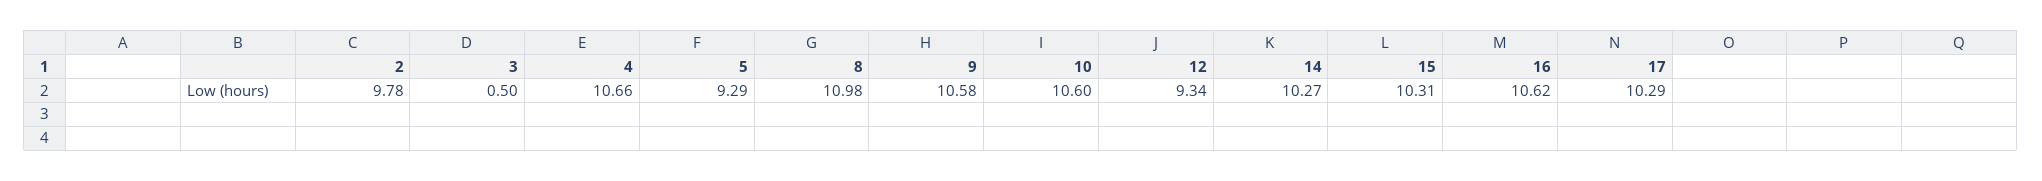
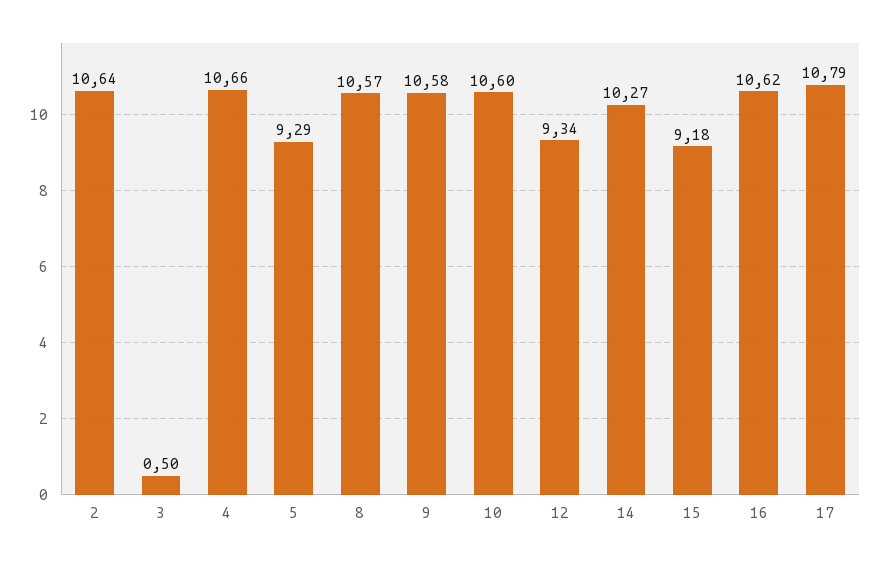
  {
-   "2": 9.78,
+   "2": 10.64,
    "3": 0.5,
    "4": 10.66,
    "5": 9.29,
-   "8": 10.98,
+   "8": 10.57,
    "9": 10.58,
    "10": 10.6,
    "12": 9.34,
    "14": 10.27,
-   "15": 10.31,
+   "15": 9.18,
    "16": 10.62,
-   "17": 10.29
+   "17": 10.79
  }

